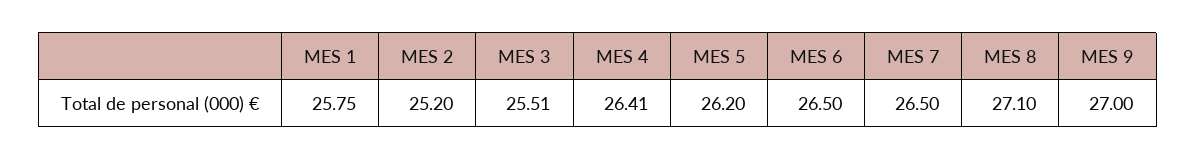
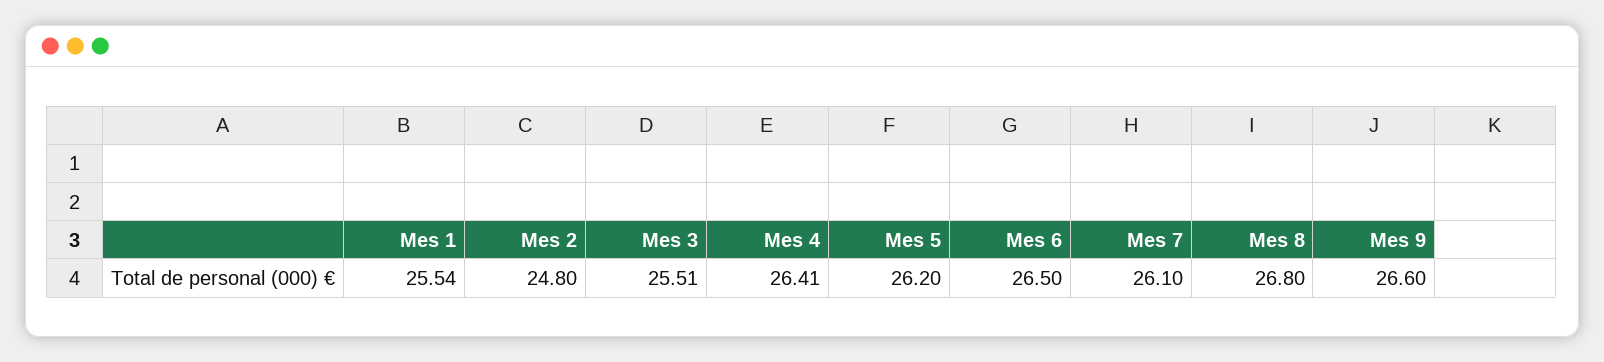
  {
-   "MES 1": 25.75,
+   "MES 1": 25.54,
-   "MES 2": 25.2,
+   "MES 2": 24.8,
    "MES 3": 25.51,
    "MES 4": 26.41,
    "MES 5": 26.2,
    "MES 6": 26.5,
-   "MES 7": 26.5,
+   "MES 7": 26.1,
-   "MES 8": 27.1,
+   "MES 8": 26.8,
-   "MES 9": 27
+   "MES 9": 26.6
  }

